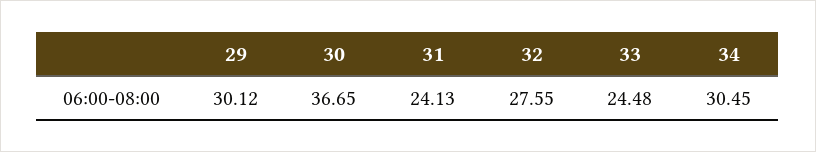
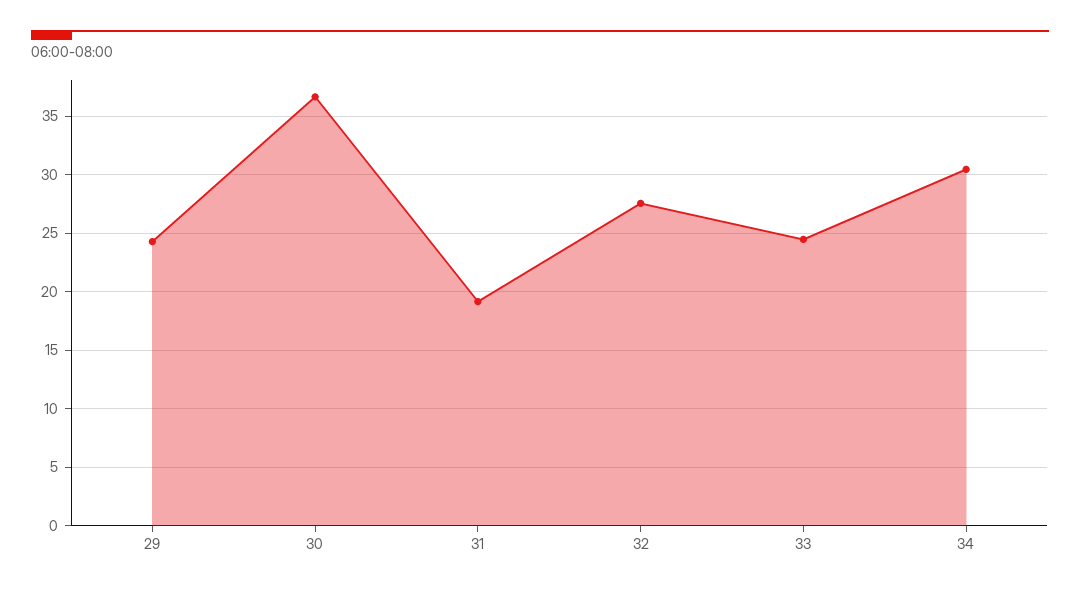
  {
-   "29": 30.12,
+   "29": 24,
    "30": 36.65,
-   "31": 24.13,
+   "31": 19,
    "32": 27.55,
    "33": 24.48,
    "34": 30.45
  }

